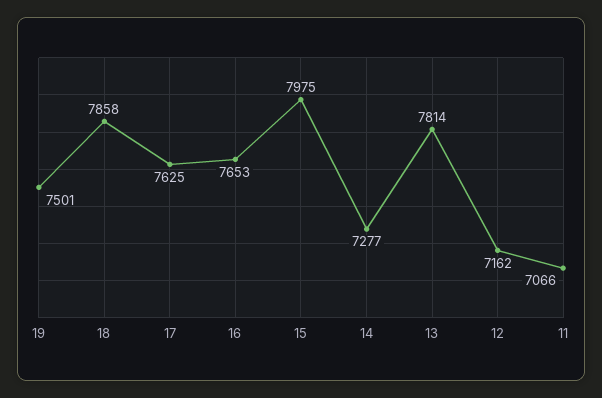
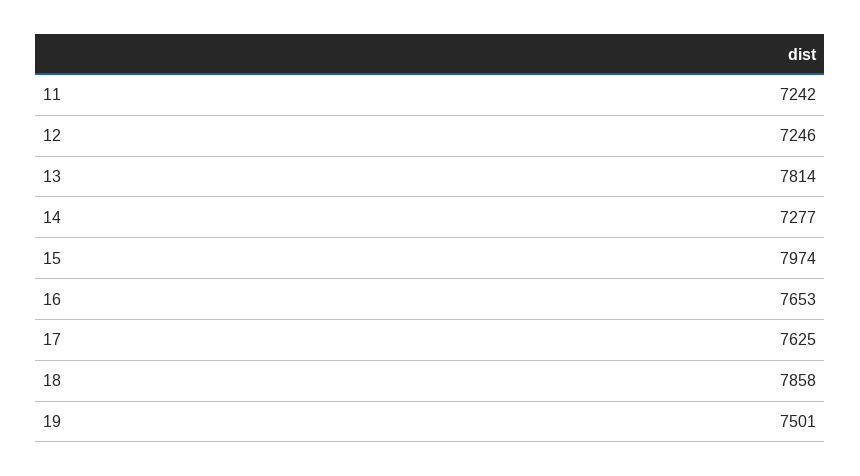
  {
    "19": 7501,
    "18": 7858,
    "17": 7625,
    "16": 7653,
-   "15": 7975,
+   "15": 7974,
    "14": 7277,
    "13": 7814,
-   "12": 7162,
+   "12": 7246,
-   "11": 7066
+   "11": 7242
  }

